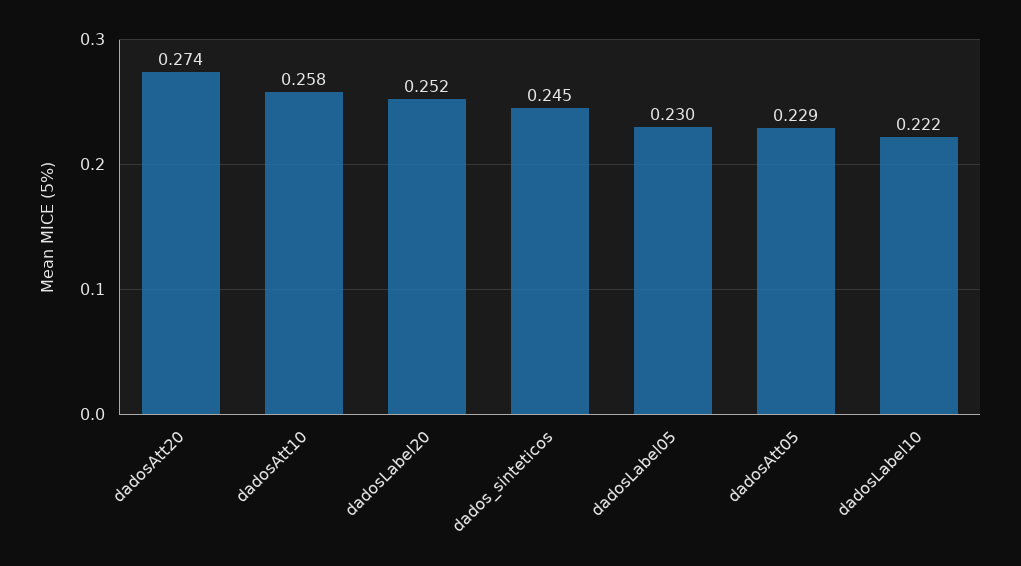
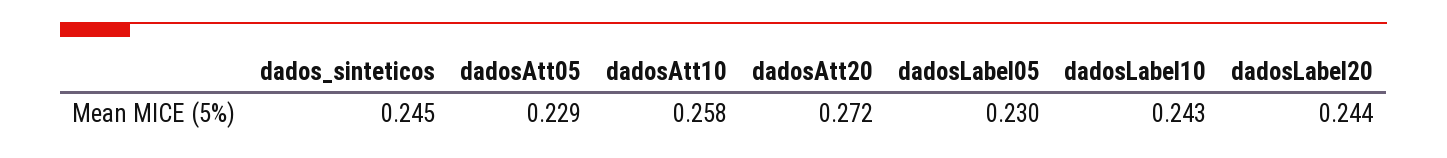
  {
-   "dadosAtt20": 0.274,
+   "dadosAtt20": 0.272,
    "dadosAtt10": 0.258,
-   "dadosLabel20": 0.252,
+   "dadosLabel20": 0.244,
    "dados_sinteticos": 0.245,
    "dadosLabel05": 0.23,
    "dadosAtt05": 0.229,
-   "dadosLabel10": 0.222
+   "dadosLabel10": 0.243
  }

